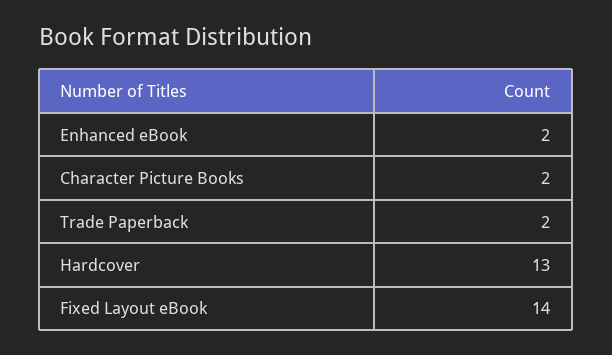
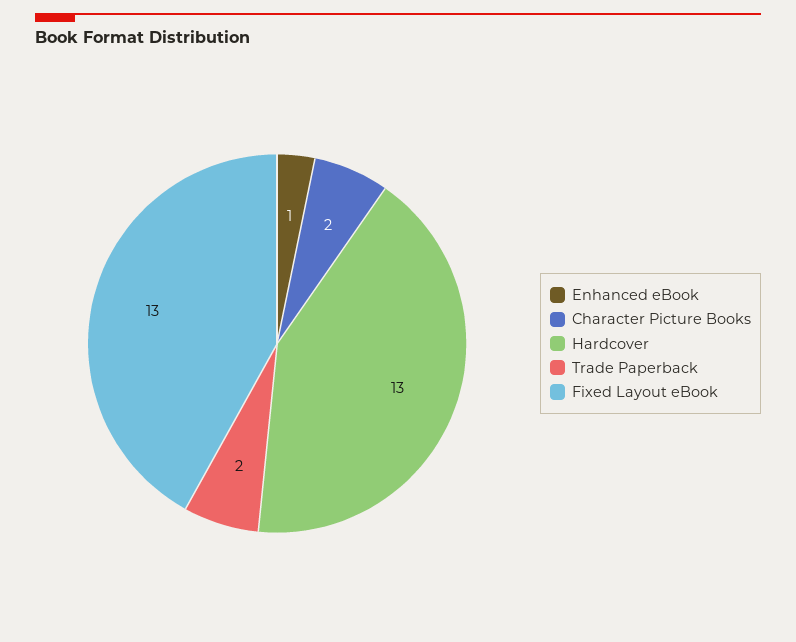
  {
-   "Enhanced eBook": 2,
+   "Enhanced eBook": 1,
    "Character Picture Books": 2,
    "Trade Paperback": 2,
    "Hardcover": 13,
-   "Fixed Layout eBook": 14
+   "Fixed Layout eBook": 13
  }

